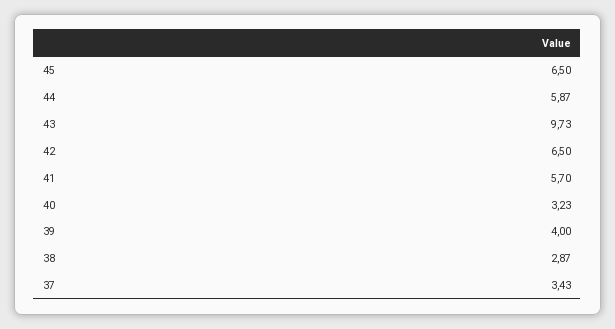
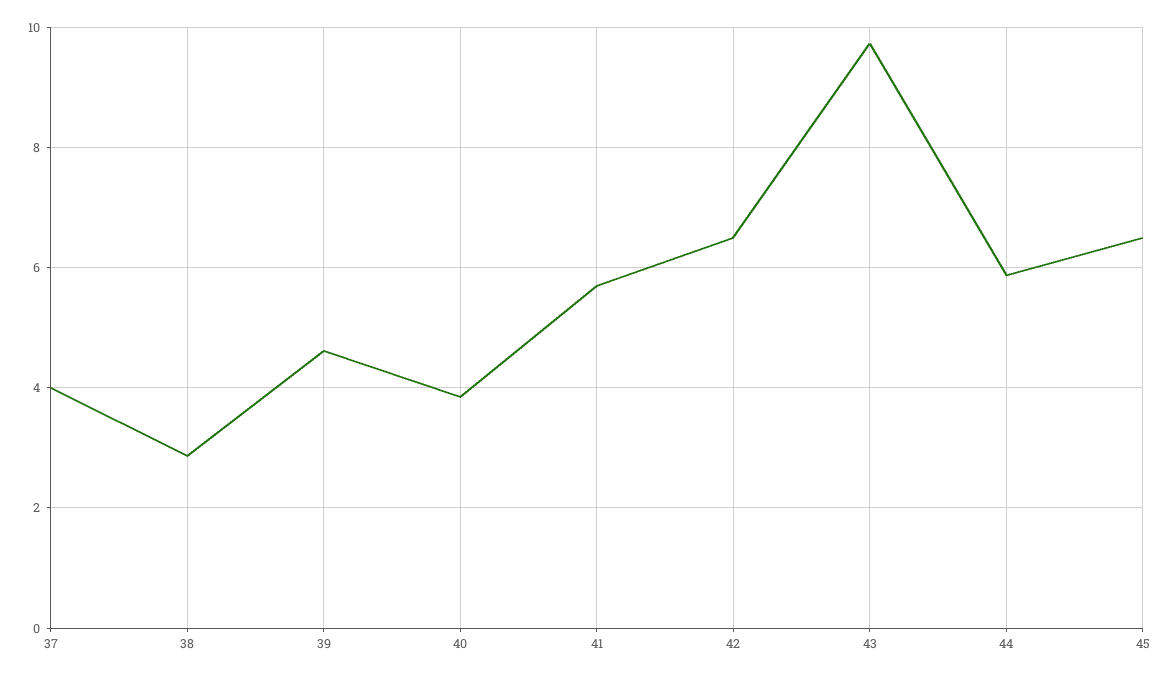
  {
    "45": 6.5,
    "44": 5.87,
    "43": 9.73,
    "42": 6.5,
    "41": 5.7,
-   "40": 3.23,
+   "40": 3.8,
-   "39": 4,
+   "39": 4.6,
    "38": 2.87,
-   "37": 3.43
+   "37": 4
  }

